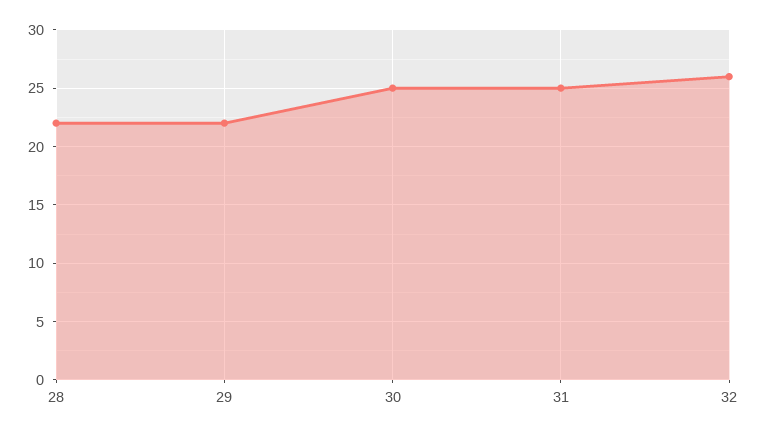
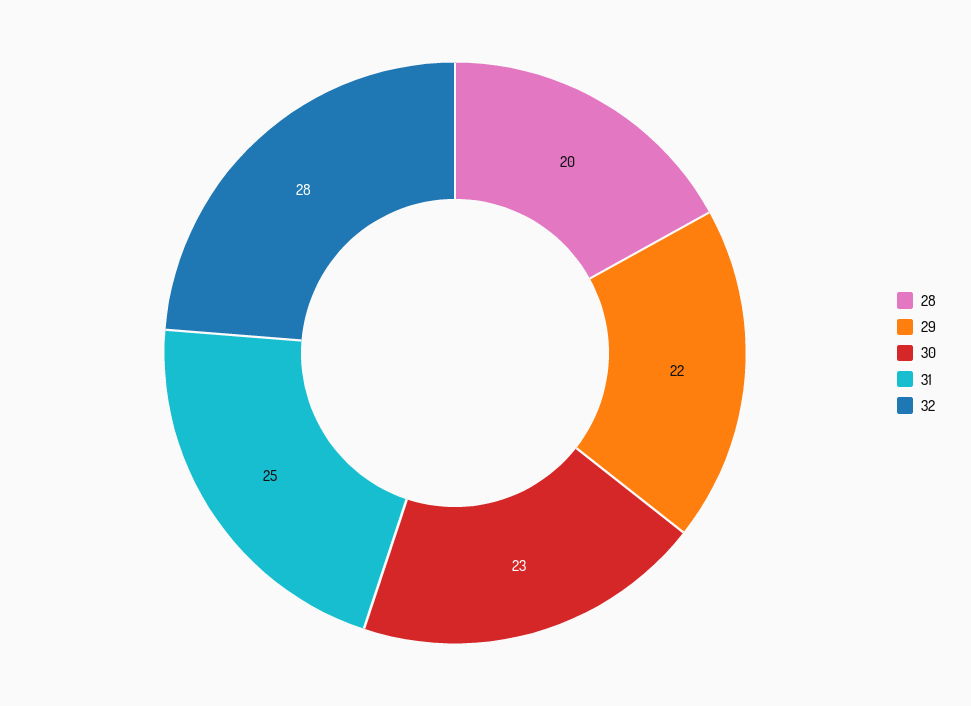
  {
-   "28": 22,
+   "28": 20,
    "29": 22,
-   "30": 25,
+   "30": 23,
    "31": 25,
-   "32": 26
+   "32": 28
  }

